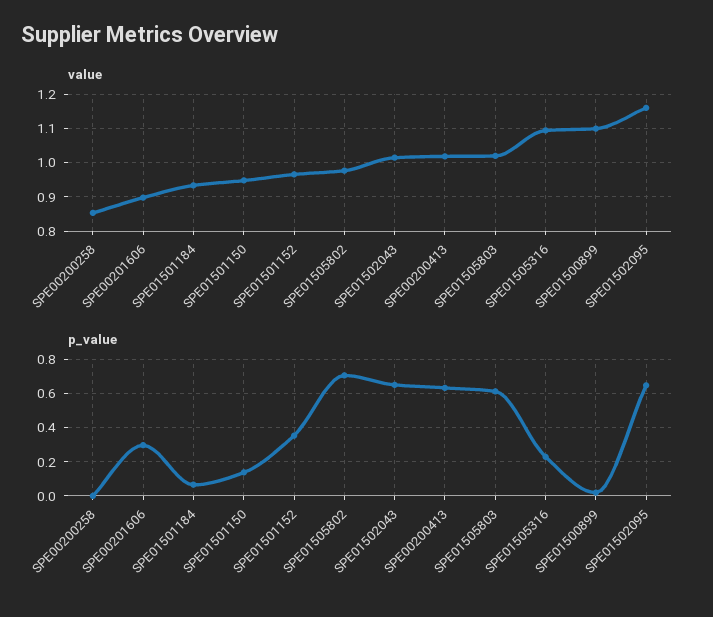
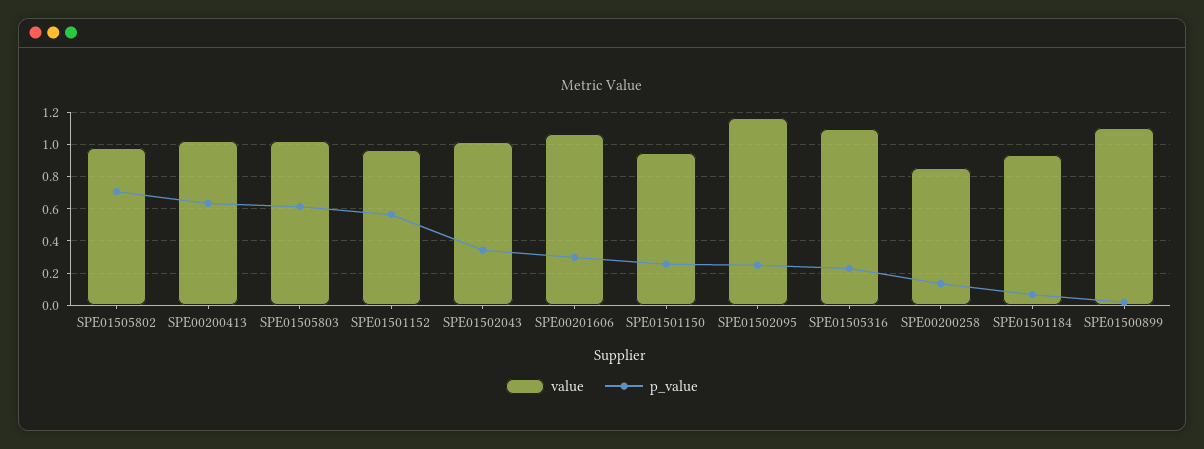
  {
    "value": {
      "SPE00200258": 0.86,
-     "SPE00201606": 0.9,
+     "SPE00201606": 1.05,
      "SPE01501184": 0.94,
      "SPE01501150": 0.94,
      "SPE01501152": 0.96,
      "SPE01505802": 0.98,
      "SPE01502043": 1.02,
      "SPE00200413": 1.02,
      "SPE01505803": 1.02,
      "SPE01505316": 1.1,
      "SPE01500899": 1.1,
      "SPE01502095": 1.16
    },
    "p_value": {
-     "SPE00200258": 0,
+     "SPE00200258": 0.15,
      "SPE00201606": 0.3,
      "SPE01501184": 0.05,
-     "SPE01501150": 0.15,
+     "SPE01501150": 0.25,
-     "SPE01501152": 0.35,
+     "SPE01501152": 0.55,
      "SPE01505802": 0.7,
-     "SPE01502043": 0.65,
+     "SPE01502043": 0.35,
      "SPE00200413": 0.65,
      "SPE01505803": 0.6,
      "SPE01505316": 0.25,
      "SPE01500899": 0,
-     "SPE01502095": 0.65
+     "SPE01502095": 0.25
    }
  }

